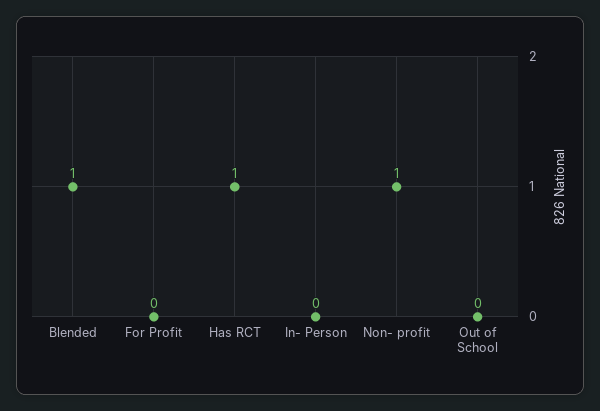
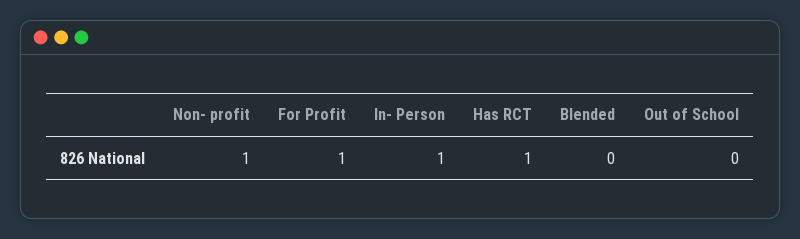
  {
-   "Blended": 1,
+   "Blended": 0,
-   "For Profit": 0,
+   "For Profit": 1,
    "Has RCT": 1,
-   "In- Person": 0,
+   "In- Person": 1,
    "Non- profit": 1,
    "Out of School": 0
  }

